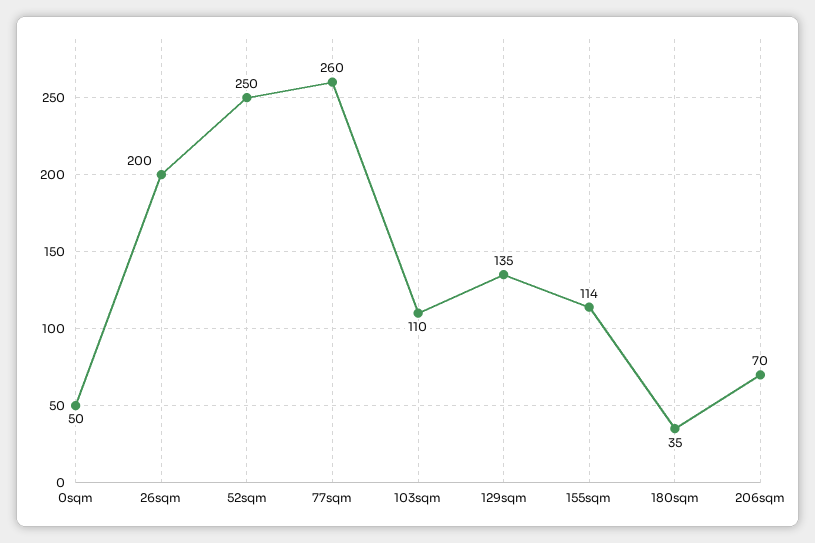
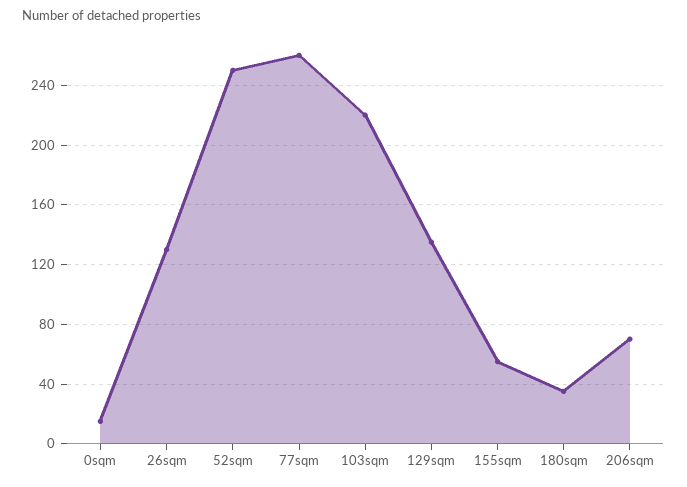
  {
-   "0sqm": 50,
+   "0sqm": 15,
-   "26sqm": 200,
+   "26sqm": 130,
    "52sqm": 250,
    "77sqm": 260,
-   "103sqm": 110,
+   "103sqm": 220,
    "129sqm": 135,
-   "155sqm": 114,
+   "155sqm": 55,
    "180sqm": 35,
    "206sqm": 70
  }

